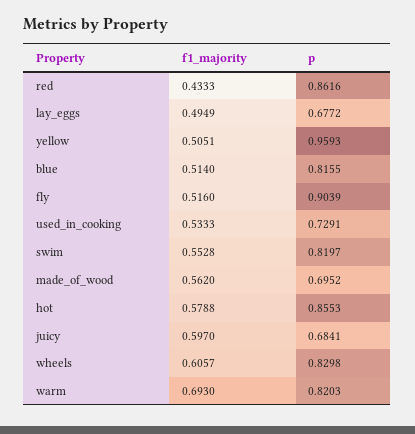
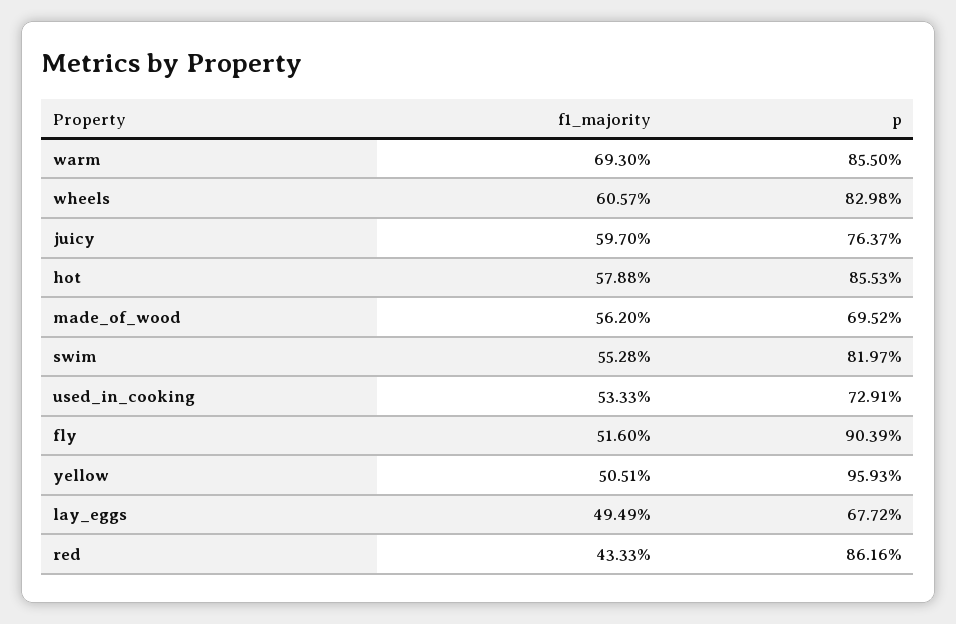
  {
    "f1_majority": {
      "red": 0.4333,
      "lay_eggs": 0.4949,
      "yellow": 0.5051,
-     "blue": 0.514,
      "fly": 0.516,
      "used_in_cooking": 0.5333,
      "swim": 0.5528,
      "made_of_wood": 0.562,
      "hot": 0.5788,
      "juicy": 0.597,
      "wheels": 0.6057,
      "warm": 0.693
    },
    "p": {
      "red": 0.8616,
      "lay_eggs": 0.6772,
      "yellow": 0.9593,
-     "blue": 0.8155,
      "fly": 0.9039,
      "used_in_cooking": 0.7291,
      "swim": 0.8197,
      "made_of_wood": 0.6952,
      "hot": 0.8553,
-     "juicy": 0.6841,
+     "juicy": 0.7637,
      "wheels": 0.8298,
-     "warm": 0.8203
+     "warm": 0.855
    }
  }

